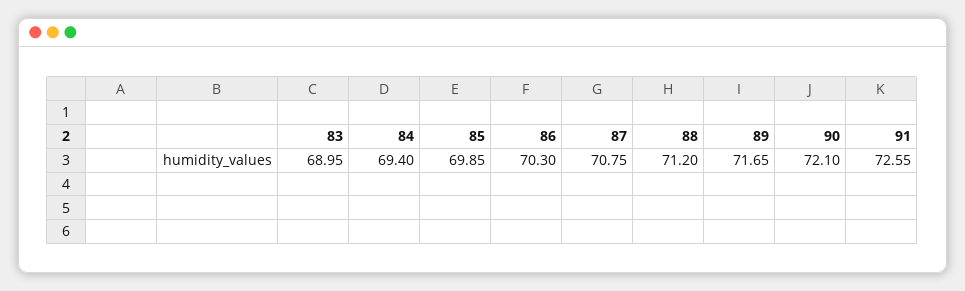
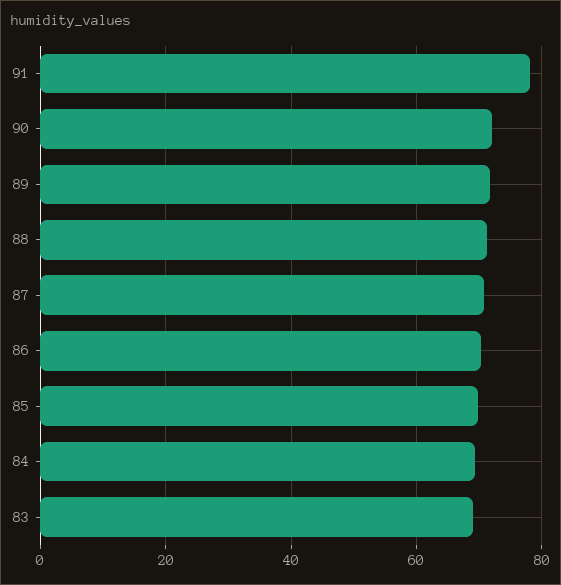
  {
    "83": 68.95,
    "84": 69.4,
    "85": 69.85,
    "86": 70.3,
    "87": 70.75,
    "88": 71.2,
    "89": 71.65,
    "90": 72.1,
-   "91": 72.55
+   "91": 78
  }

